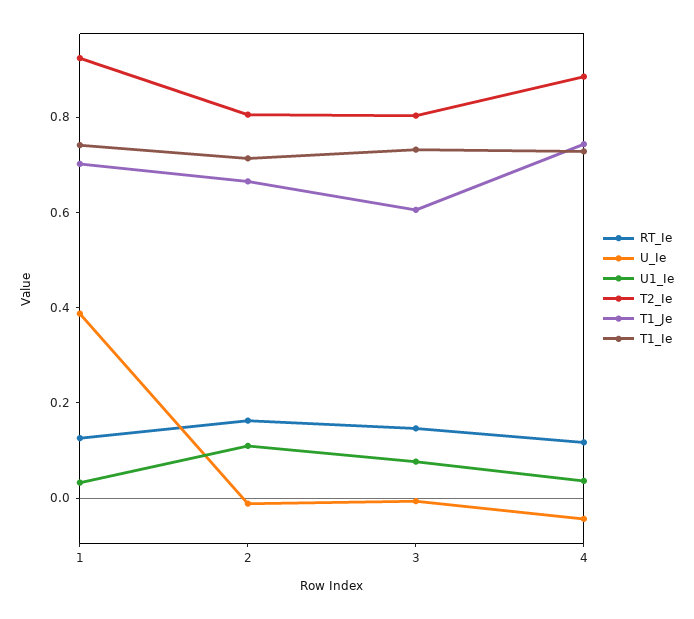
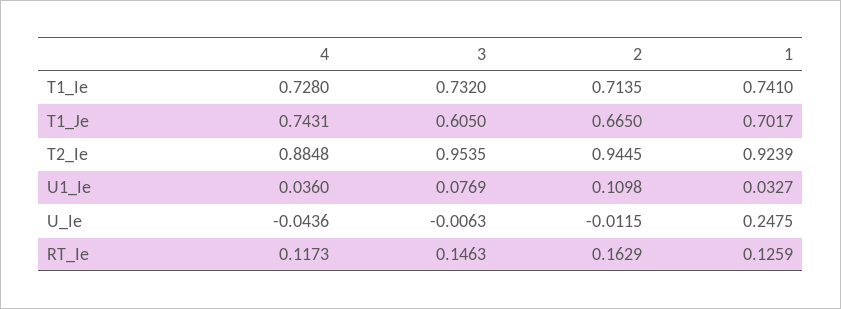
  {
    "RT_Ie": {
      "1": 0.1259,
      "2": 0.1629,
      "3": 0.1463,
      "4": 0.1173
    },
    "U_Ie": {
-     "1": 0.4,
+     "1": 0.2475,
      "2": -0.0115,
      "3": -0.0063,
      "4": -0.0436
    },
    "U1_Ie": {
      "1": 0.0327,
      "2": 0.1098,
      "3": 0.0769,
      "4": 0.036
    },
    "T2_Ie": {
      "1": 0.9239,
-     "2": 0.8,
+     "2": 0.9445,
-     "3": 0.8,
+     "3": 0.9535,
      "4": 0.8848
    },
    "T1_Je": {
      "1": 0.7017,
      "2": 0.665,
      "3": 0.605,
      "4": 0.7431
    },
    "T1_Ie": {
      "1": 0.741,
      "2": 0.7135,
      "3": 0.732,
      "4": 0.728
    }
  }

